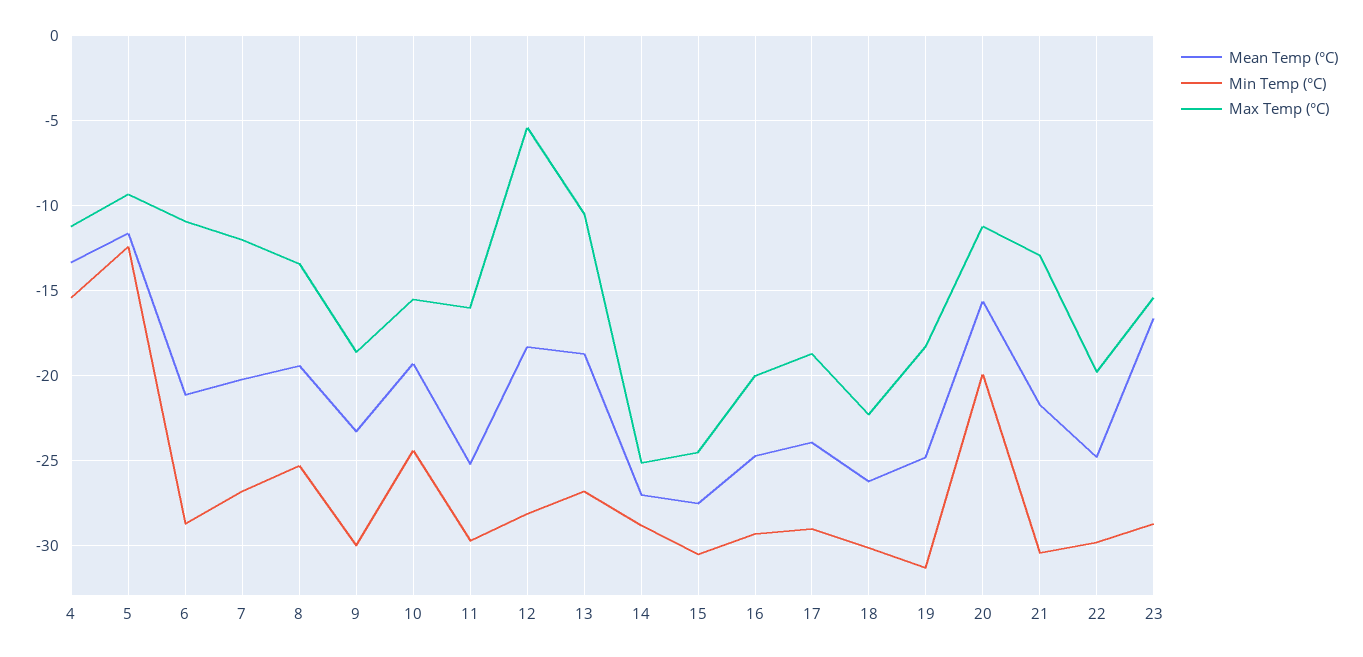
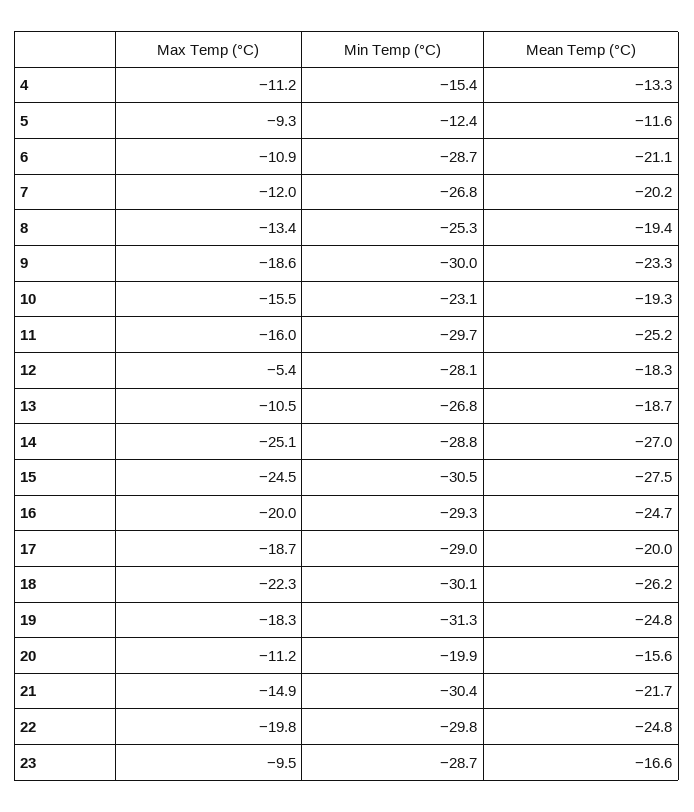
  {
    "Mean Temp (°C)": {
      "4": -13.3,
      "5": -11.6,
      "6": -21.1,
      "7": -20.2,
      "8": -19.4,
      "9": -23.3,
      "10": -19.3,
      "11": -25.2,
      "12": -18.3,
      "13": -18.7,
      "14": -27,
      "15": -27.5,
      "16": -24.7,
-     "17": -24,
+     "17": -20,
      "18": -26.2,
      "19": -24.8,
      "20": -15.6,
      "21": -21.7,
      "22": -24.8,
      "23": -16.6
    },
    "Min Temp (°C)": {
      "4": -15.4,
      "5": -12.4,
      "6": -28.7,
      "7": -26.8,
      "8": -25.3,
      "9": -30,
-     "10": -24.5,
+     "10": -23.1,
      "11": -29.7,
      "12": -28.1,
      "13": -26.8,
      "14": -28.8,
      "15": -30.5,
      "16": -29.3,
      "17": -29,
      "18": -30.1,
      "19": -31.3,
      "20": -19.9,
      "21": -30.4,
      "22": -29.8,
      "23": -28.7
    },
    "Max Temp (°C)": {
      "4": -11.2,
      "5": -9.3,
      "6": -10.9,
      "7": -12,
      "8": -13.4,
      "9": -18.6,
      "10": -15.5,
      "11": -16,
      "12": -5.4,
      "13": -10.5,
      "14": -25.1,
      "15": -24.5,
      "16": -20,
      "17": -18.7,
      "18": -22.3,
      "19": -18.3,
      "20": -11.2,
-     "21": -13,
+     "21": -14.9,
      "22": -19.8,
-     "23": -15.5
+     "23": -9.5
    }
  }

